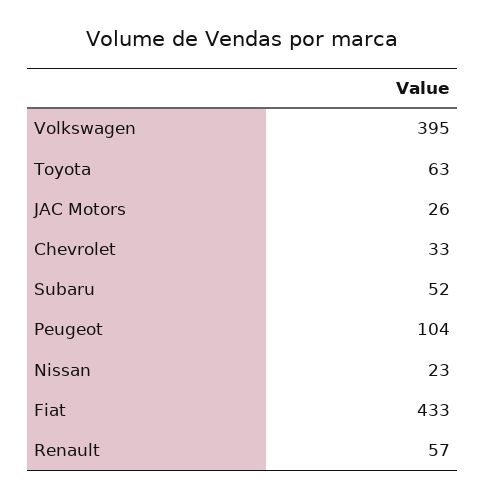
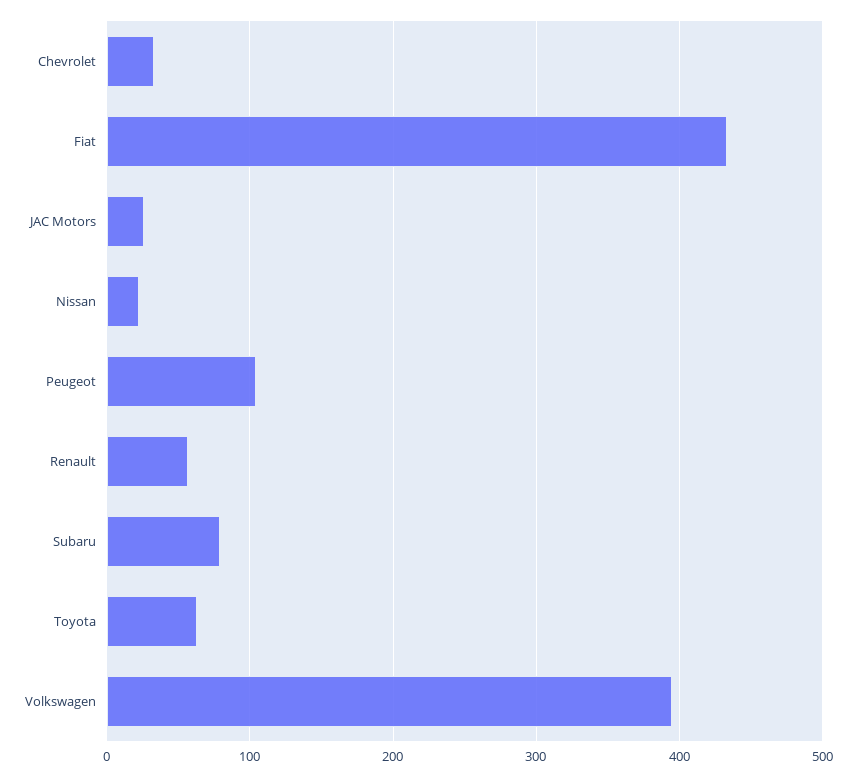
  {
    "Volkswagen": 395,
    "Toyota": 63,
    "JAC Motors": 26,
    "Chevrolet": 33,
-   "Subaru": 52,
+   "Subaru": 80,
    "Peugeot": 104,
    "Nissan": 23,
    "Fiat": 433,
    "Renault": 57
  }

